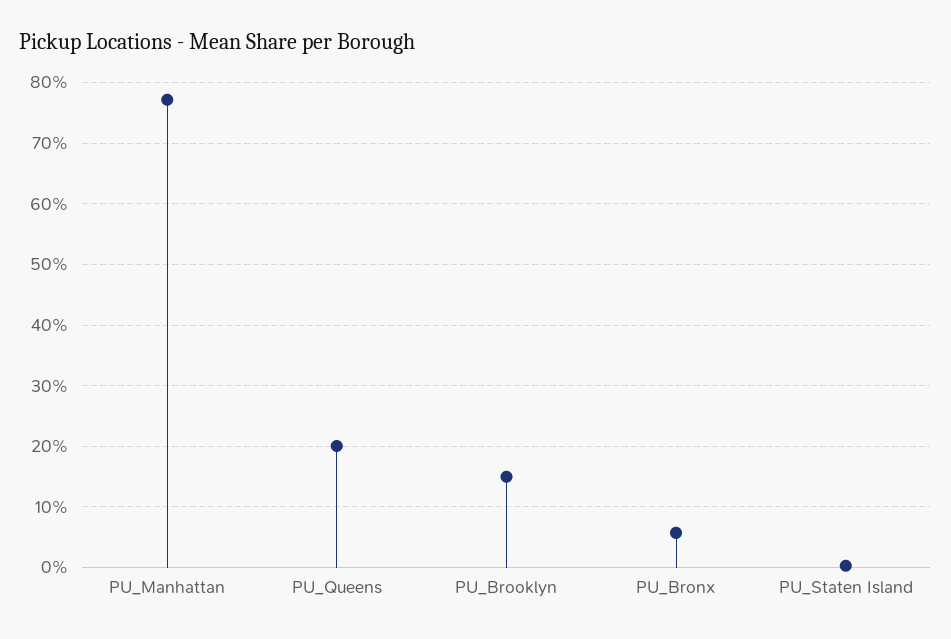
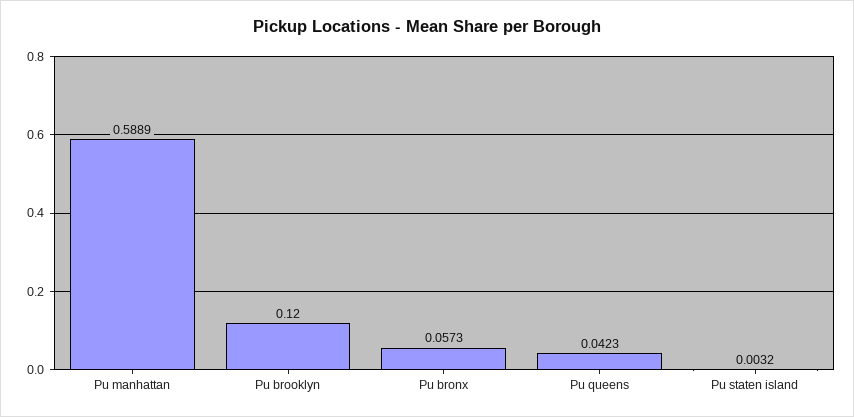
  {
-   "PU_Manhattan": 0.77,
+   "PU_Manhattan": 0.5889,
-   "PU_Queens": 0.2,
+   "PU_Queens": 0.0423,
-   "PU_Brooklyn": 0.15,
+   "PU_Brooklyn": 0.12,
    "PU_Bronx": 0.0573,
    "PU_Staten Island": 0.0032
  }

